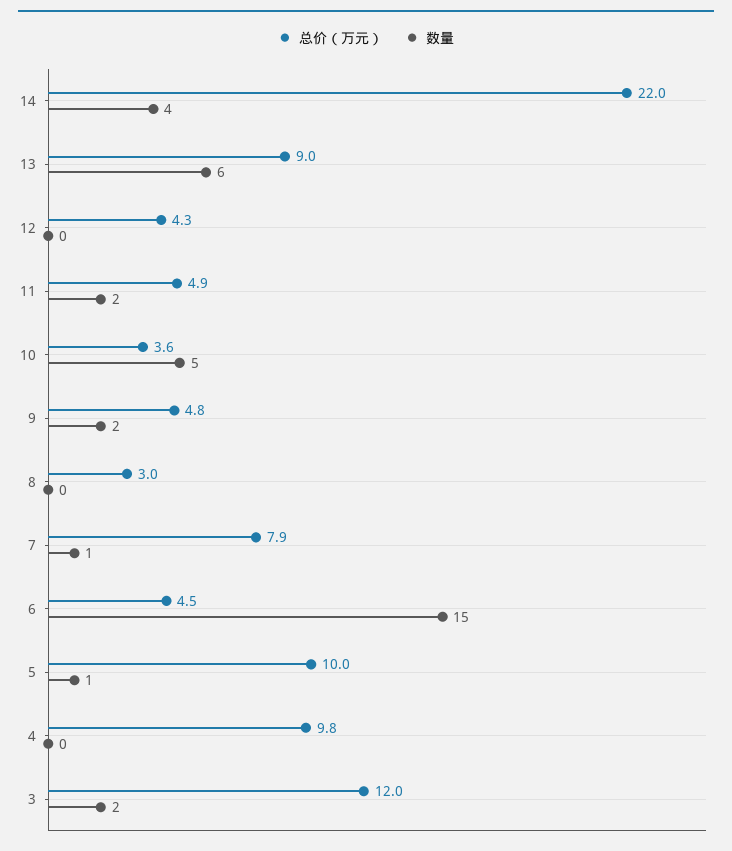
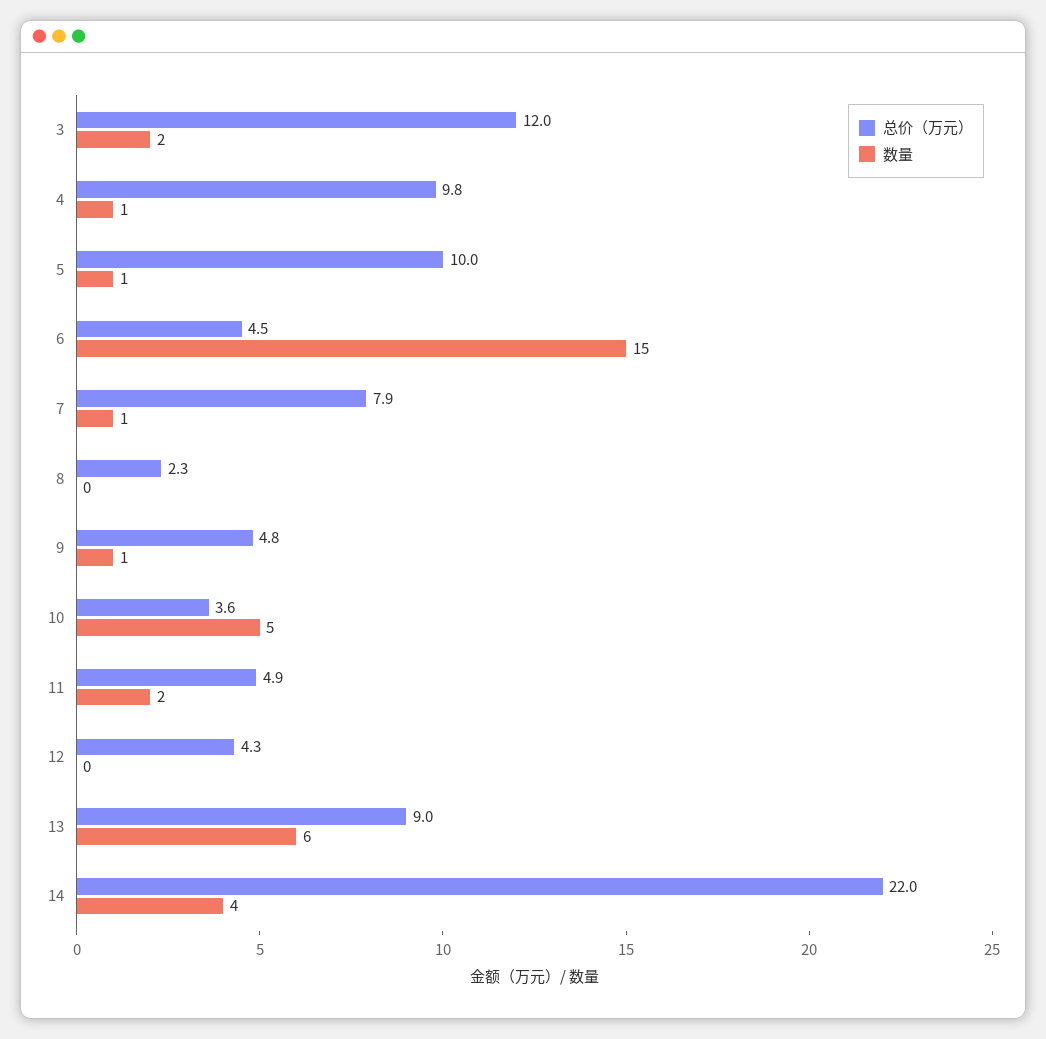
  {
    "总价（万元）": {
      "14": 22,
      "13": 9,
      "12": 4.3,
      "11": 4.9,
      "10": 3.6,
      "9": 4.8,
-     "8": 3,
+     "8": 2.3,
      "7": 7.9,
      "6": 4.5,
      "5": 10,
      "4": 9.8,
      "3": 12
    },
    "数量": {
      "14": 4,
      "13": 6,
      "12": 0,
      "11": 2,
      "10": 5,
-     "9": 2,
+     "9": 1,
      "8": 0,
      "7": 1,
      "6": 15,
      "5": 1,
-     "4": 0,
+     "4": 1,
      "3": 2
    }
  }

